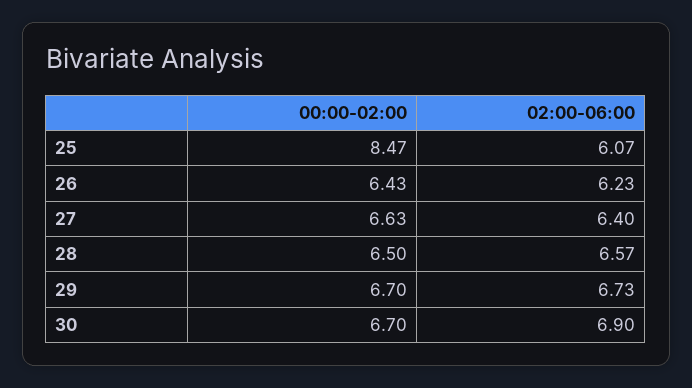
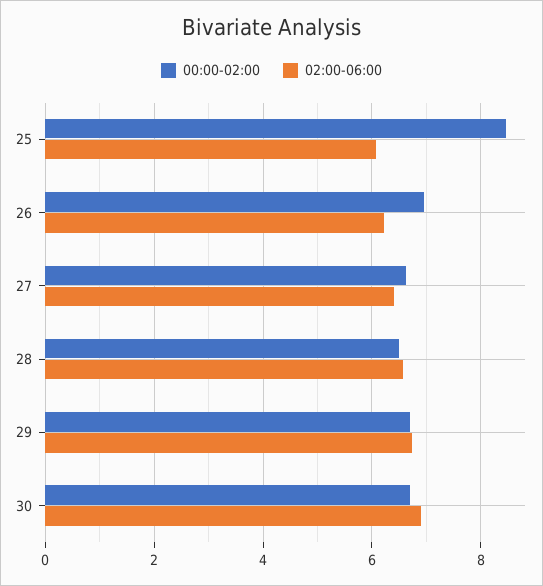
  {
    "00:00-02:00": {
      "25": 8.47,
-     "26": 6.43,
+     "26": 7,
      "27": 6.63,
      "28": 6.5,
      "29": 6.7,
      "30": 6.7
    },
    "02:00-06:00": {
      "25": 6.07,
      "26": 6.23,
      "27": 6.4,
      "28": 6.57,
      "29": 6.73,
      "30": 6.9
    }
  }

